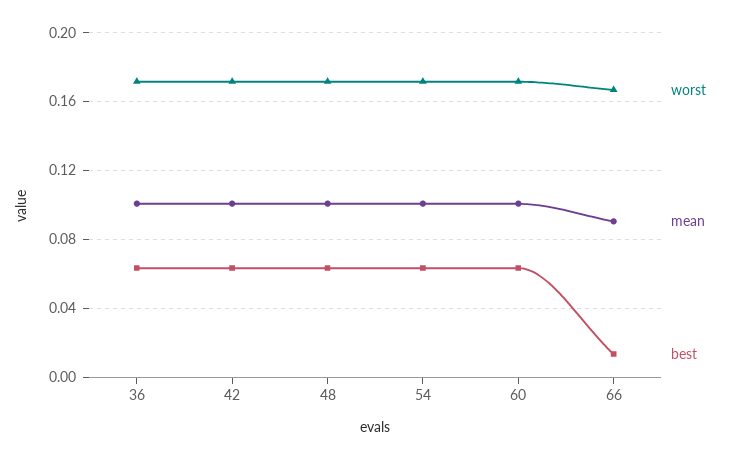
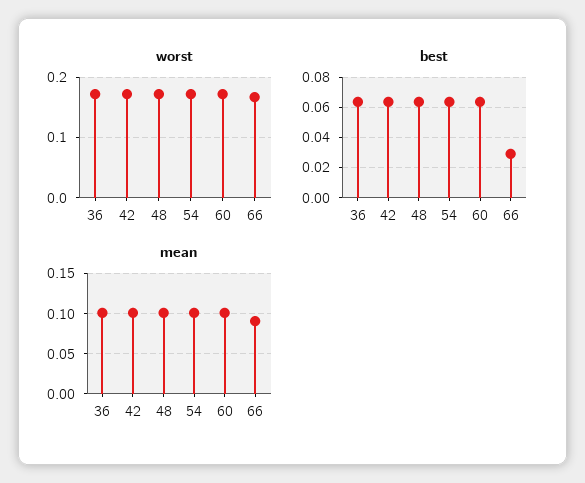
  {
    "worst": {
      "36": 0.17,
      "42": 0.17,
      "48": 0.17,
      "54": 0.17,
      "60": 0.17,
      "66": 0.165
    },
    "mean": {
      "36": 0.1,
      "42": 0.1,
      "48": 0.1,
      "54": 0.1,
      "60": 0.1,
      "66": 0.09
    },
    "best": {
      "36": 0.065,
      "42": 0.065,
      "48": 0.065,
      "54": 0.065,
      "60": 0.065,
-     "66": 0.015
+     "66": 0.03
    }
  }

